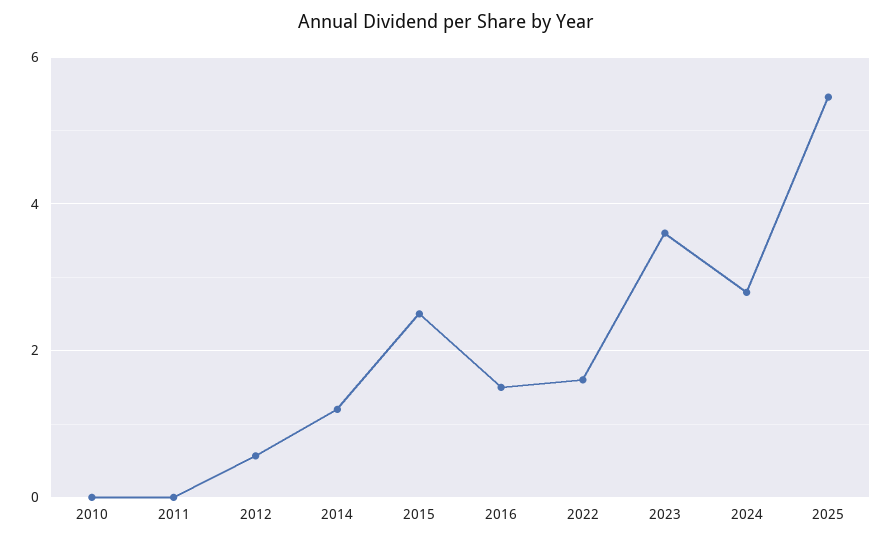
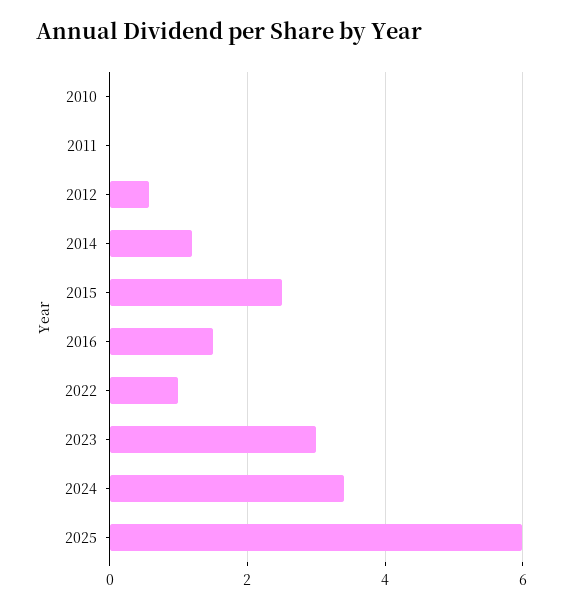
  {
    "2010": 0,
    "2011": 0,
    "2012": 0.6,
    "2014": 1.2,
    "2015": 2.6,
    "2016": 1.6,
-   "2022": 1.6,
+   "2022": 1,
-   "2023": 3.6,
+   "2023": 3,
-   "2024": 2.8,
+   "2024": 3.4,
-   "2025": 5.4
+   "2025": 6
  }

